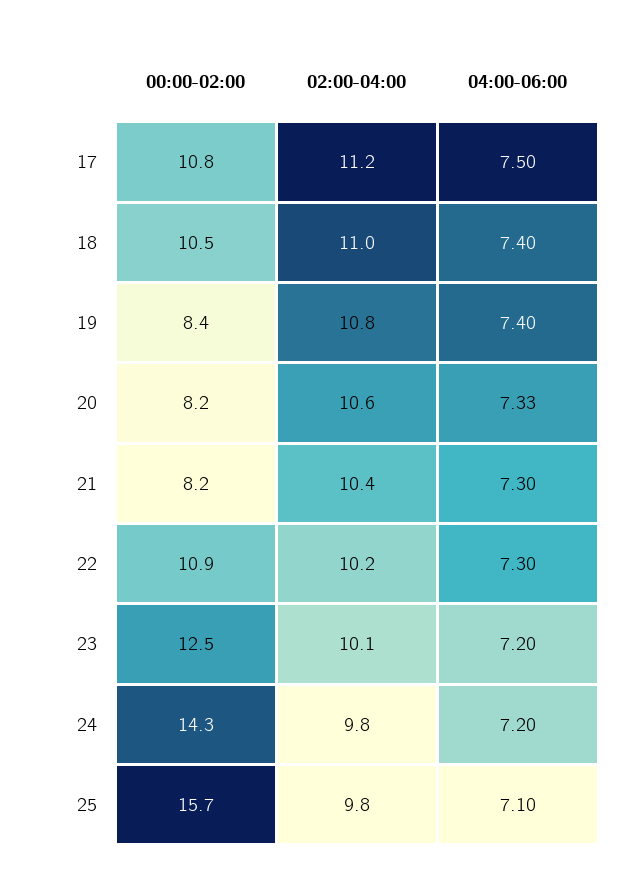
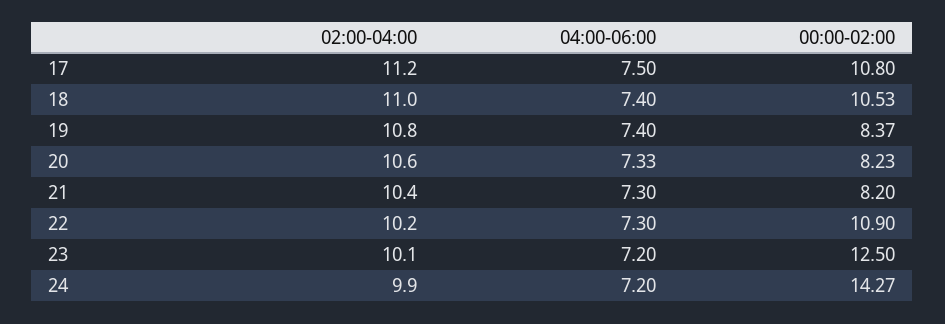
  {
    "00:00-02:00": {
      "17": 10.8,
      "18": 10.53,
      "19": 8.37,
      "20": 8.23,
      "21": 8.2,
      "22": 10.9,
      "23": 12.5,
-     "24": 14.27,
+     "24": 14.27
-     "25": 15.7
    },
    "02:00-04:00": {
      "17": 11.2,
      "18": 11,
      "19": 10.8,
      "20": 10.6,
      "21": 10.4,
      "22": 10.2,
      "23": 10.1,
-     "24": 9.8,
+     "24": 9.9
-     "25": 9.8
    },
    "04:00-06:00": {
      "17": 7.5,
      "18": 7.4,
      "19": 7.4,
      "20": 7.33,
      "21": 7.3,
      "22": 7.3,
      "23": 7.2,
-     "24": 7.2,
+     "24": 7.2
-     "25": 7.1
    }
  }

